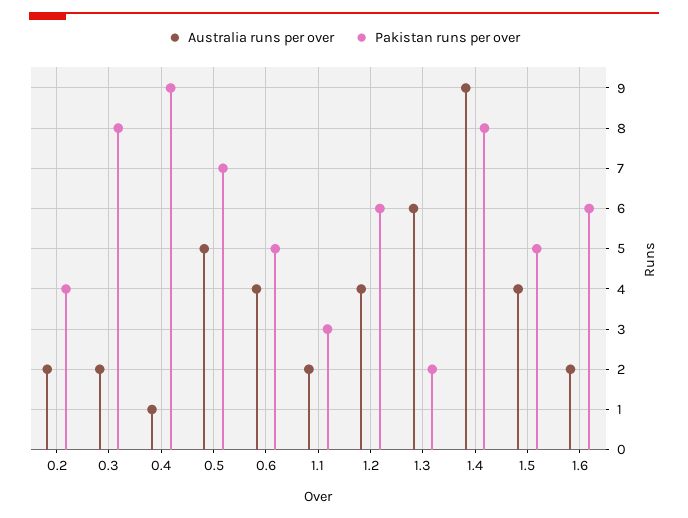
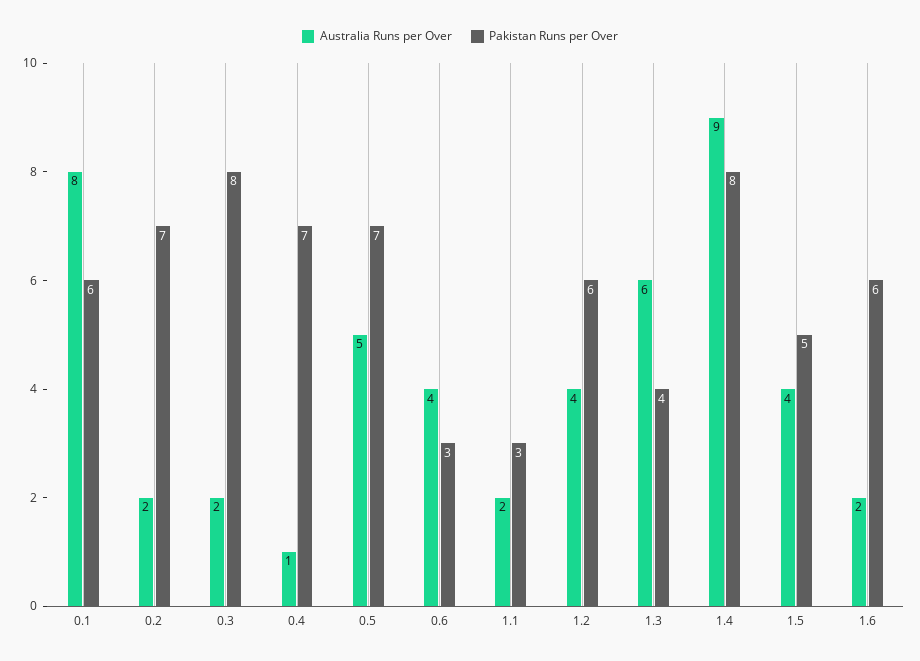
  {
    "Australia runs per over": {
      "0.2": 2,
      "0.3": 2,
      "0.4": 1,
      "0.5": 5,
      "0.6": 4,
      "1.1": 2,
      "1.2": 4,
      "1.3": 6,
      "1.4": 9,
      "1.5": 4,
-     "1.6": 2
+     "1.6": 2,
+     "0.1": 8
    },
    "Pakistan runs per over": {
-     "0.2": 4,
+     "0.2": 7,
      "0.3": 8,
-     "0.4": 9,
+     "0.4": 7,
      "0.5": 7,
-     "0.6": 5,
+     "0.6": 3,
      "1.1": 3,
      "1.2": 6,
-     "1.3": 2,
+     "1.3": 4,
      "1.4": 8,
      "1.5": 5,
-     "1.6": 6
+     "1.6": 6,
+     "0.1": 6
    }
  }

